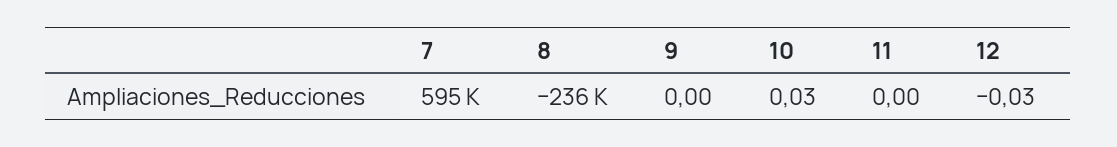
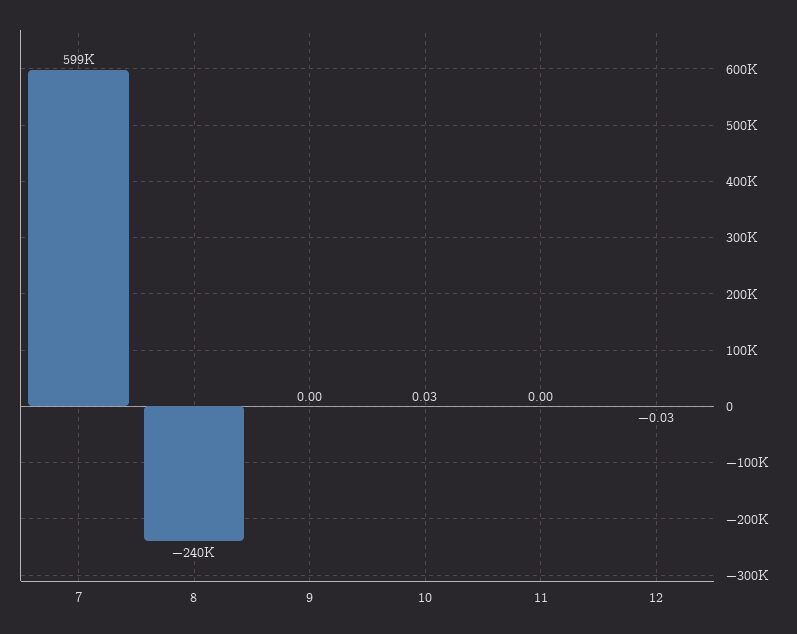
  {
-   "7": 595000,
+   "7": 599000,
-   "8": -236000,
+   "8": -240000,
    "9": 0,
    "10": 0.03,
    "11": 0,
    "12": -0.03
  }

